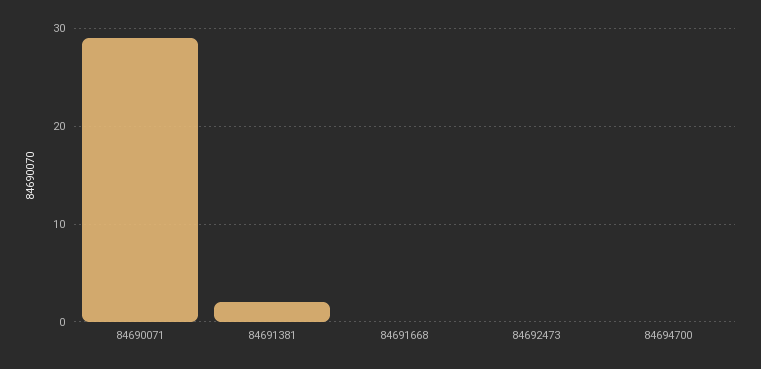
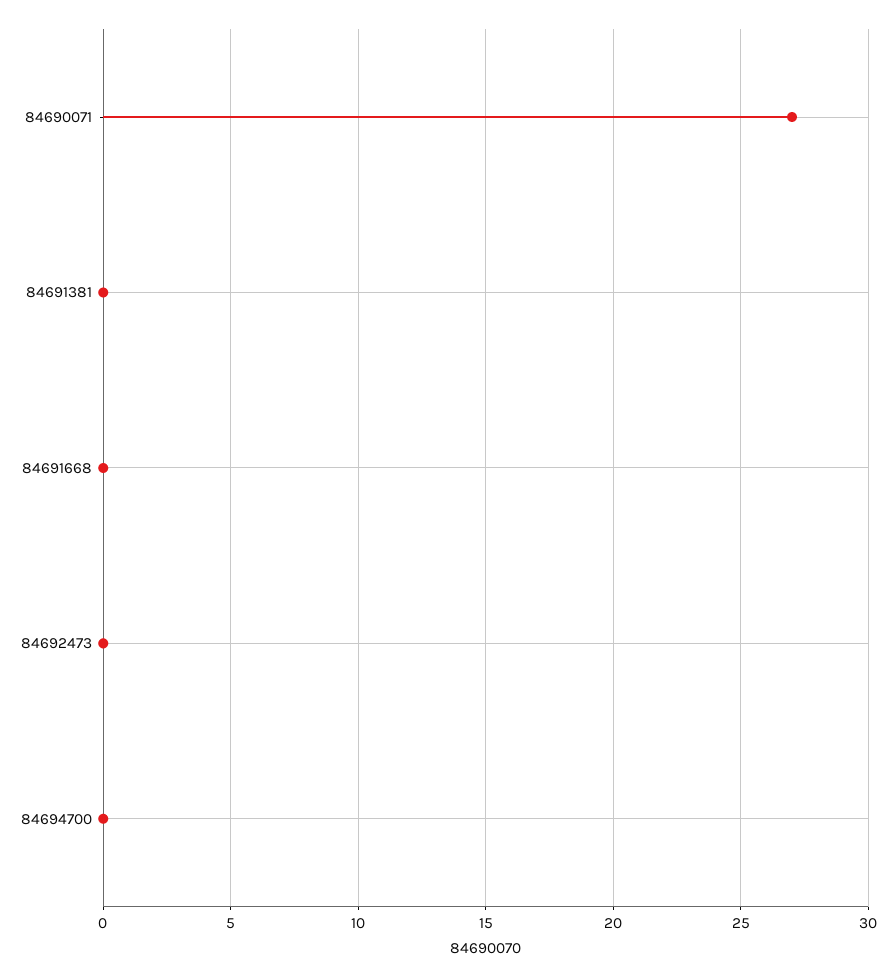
  {
-   "84690071": 29,
+   "84690071": 27,
-   "84691381": 2,
+   "84691381": 0,
    "84691668": 0,
    "84692473": 0,
    "84694700": 0
  }

